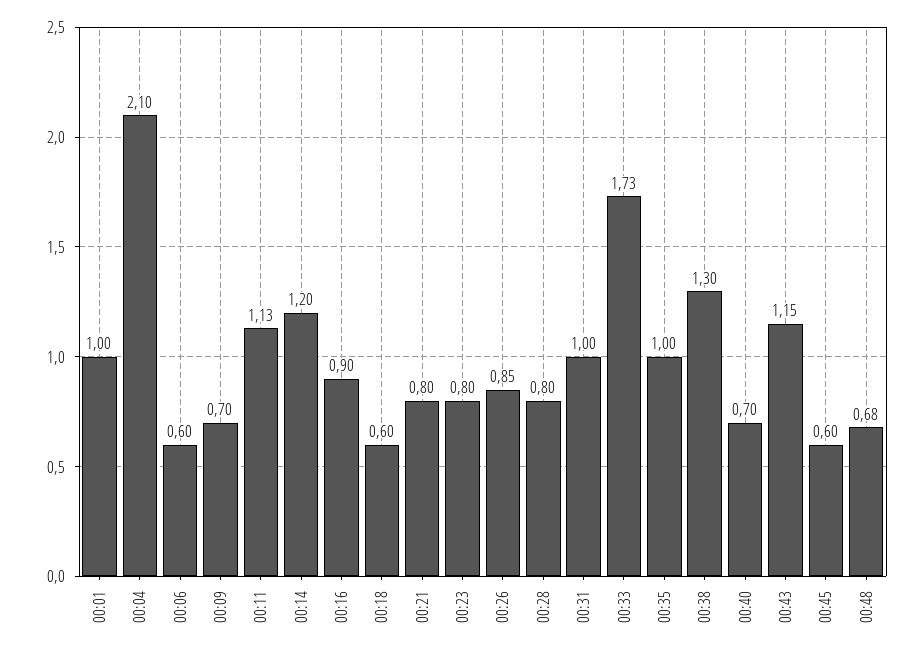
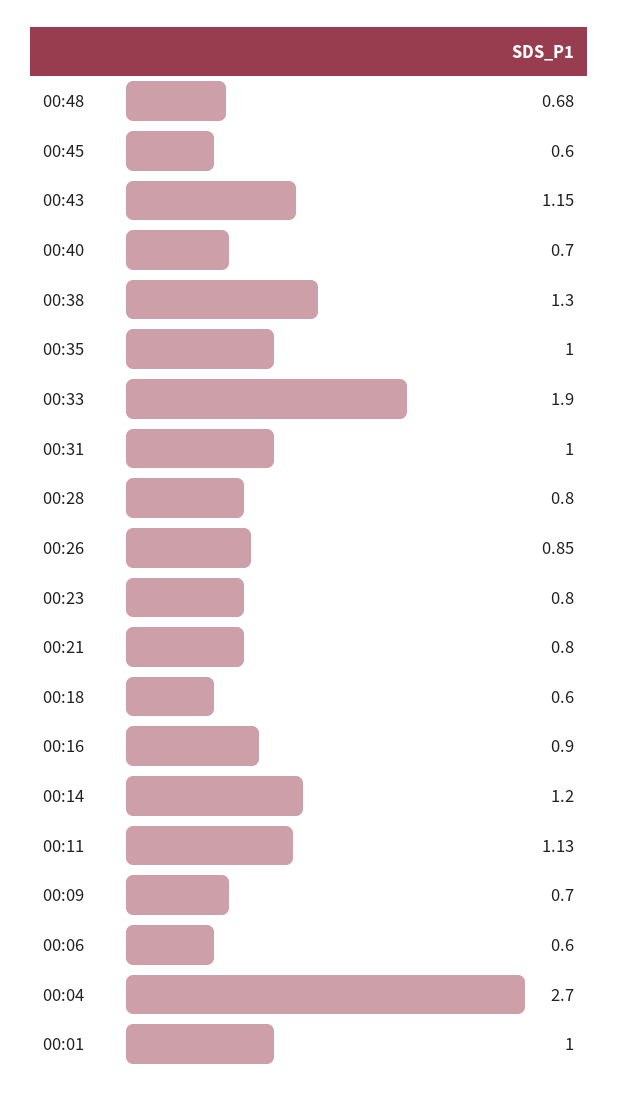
  {
    "00:01": 1,
-   "00:04": 2.1,
+   "00:04": 2.7,
    "00:06": 0.6,
    "00:09": 0.7,
    "00:11": 1.13,
    "00:14": 1.2,
    "00:16": 0.9,
    "00:18": 0.6,
    "00:21": 0.8,
    "00:23": 0.8,
    "00:26": 0.85,
    "00:28": 0.8,
    "00:31": 1,
-   "00:33": 1.73,
+   "00:33": 1.9,
    "00:35": 1,
    "00:38": 1.3,
    "00:40": 0.7,
    "00:43": 1.15,
    "00:45": 0.6,
    "00:48": 0.68
  }

